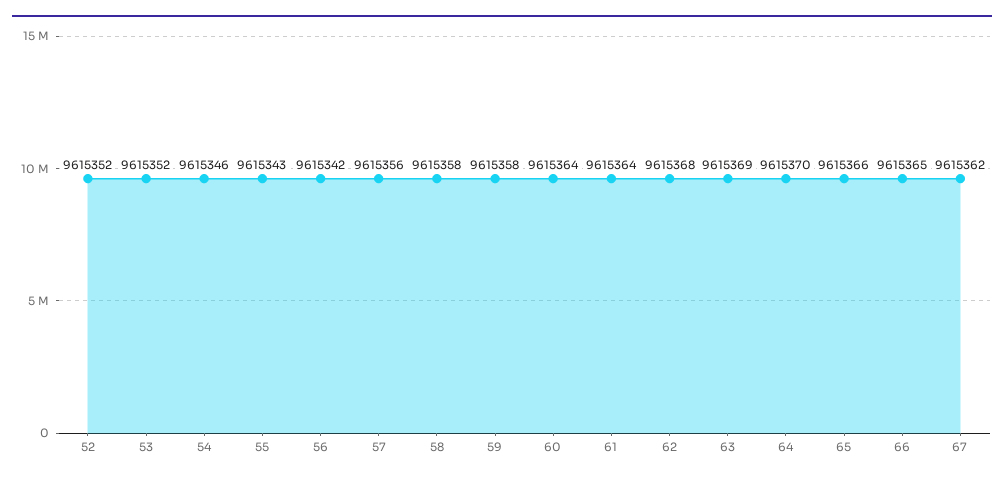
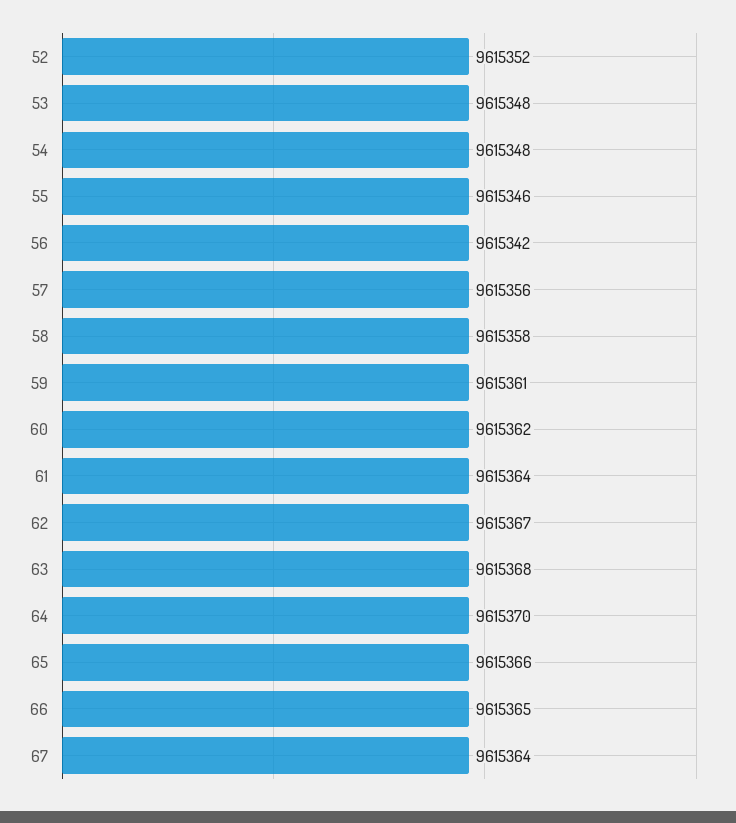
  {
    "52": 9615352,
-   "53": 9615352,
+   "53": 9615348,
-   "54": 9615346,
+   "54": 9615348,
-   "55": 9615343,
+   "55": 9615346,
    "56": 9615342,
    "57": 9615356,
    "58": 9615358,
-   "59": 9615358,
+   "59": 9615361,
-   "60": 9615364,
+   "60": 9615362,
    "61": 9615364,
-   "62": 9615368,
+   "62": 9615367,
-   "63": 9615369,
+   "63": 9615368,
    "64": 9615370,
    "65": 9615366,
    "66": 9615365,
-   "67": 9615362
+   "67": 9615364
  }

